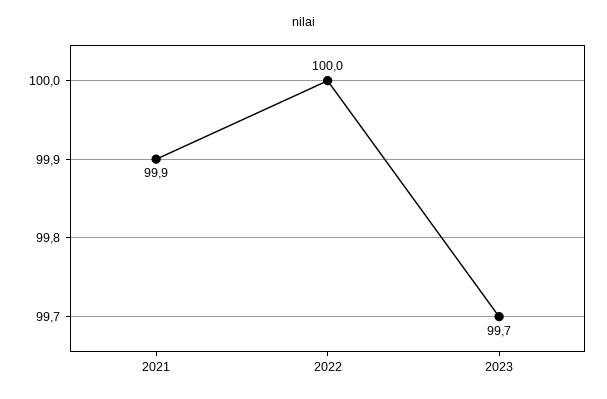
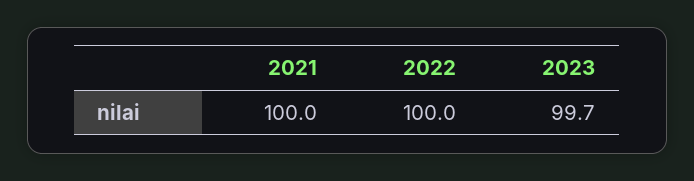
  {
-   "2021": 99.9,
+   "2021": 100,
    "2022": 100,
    "2023": 99.7
  }

